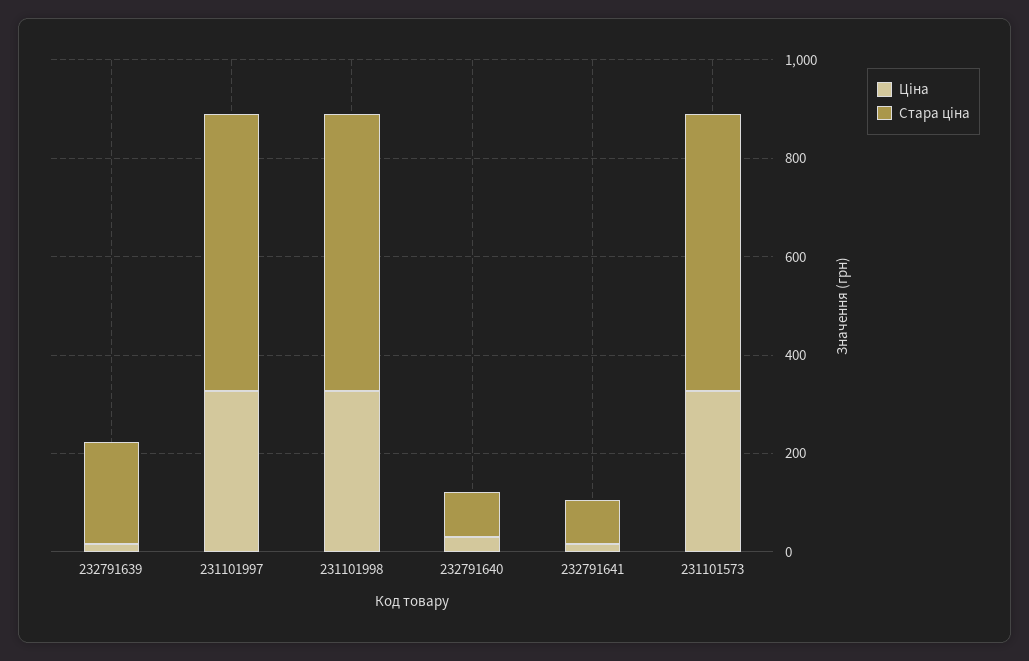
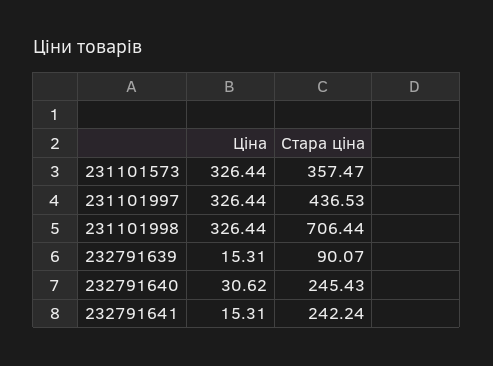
  {
    "Ціна": {
      "232791639": 15.31,
      "231101997": 326.44,
      "231101998": 326.44,
      "232791640": 30.62,
      "232791641": 15.31,
      "231101573": 326.44
    },
    "Стара ціна": {
-     "232791639": 200,
+     "232791639": 90.07,
-     "231101997": 550,
+     "231101997": 436.53,
-     "231101998": 550,
+     "231101998": 706.44,
-     "232791640": 100,
+     "232791640": 245.43,
-     "232791641": 100,
+     "232791641": 242.24,
-     "231101573": 550
+     "231101573": 357.47
    }
  }

